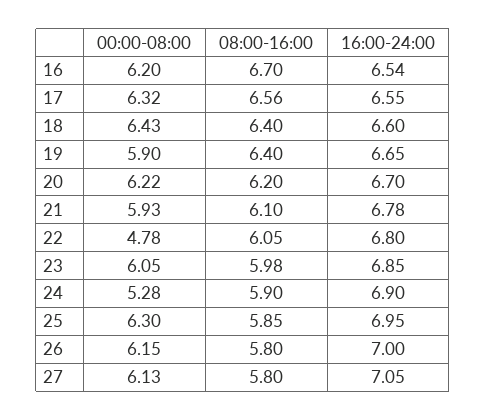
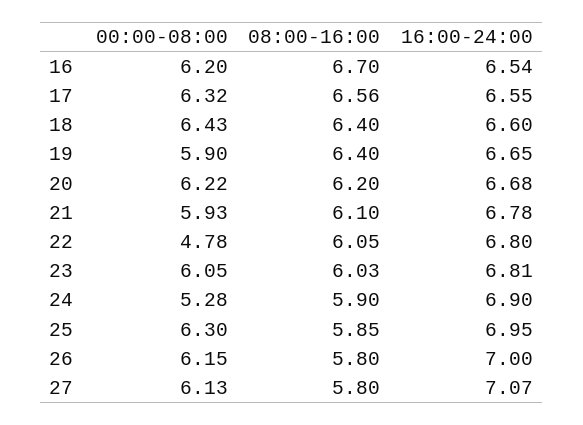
  {
    "00:00-08:00": {
      "16": 6.2,
      "17": 6.32,
      "18": 6.43,
      "19": 5.9,
      "20": 6.22,
      "21": 5.93,
      "22": 4.78,
      "23": 6.05,
      "24": 5.28,
      "25": 6.3,
      "26": 6.15,
      "27": 6.13
    },
    "08:00-16:00": {
      "16": 6.7,
      "17": 6.56,
      "18": 6.4,
      "19": 6.4,
      "20": 6.2,
      "21": 6.1,
      "22": 6.05,
-     "23": 5.98,
+     "23": 6.03,
      "24": 5.9,
      "25": 5.85,
      "26": 5.8,
      "27": 5.8
    },
    "16:00-24:00": {
      "16": 6.54,
      "17": 6.55,
      "18": 6.6,
      "19": 6.65,
-     "20": 6.7,
+     "20": 6.68,
      "21": 6.78,
      "22": 6.8,
-     "23": 6.85,
+     "23": 6.81,
      "24": 6.9,
      "25": 6.95,
      "26": 7,
-     "27": 7.05
+     "27": 7.07
    }
  }

